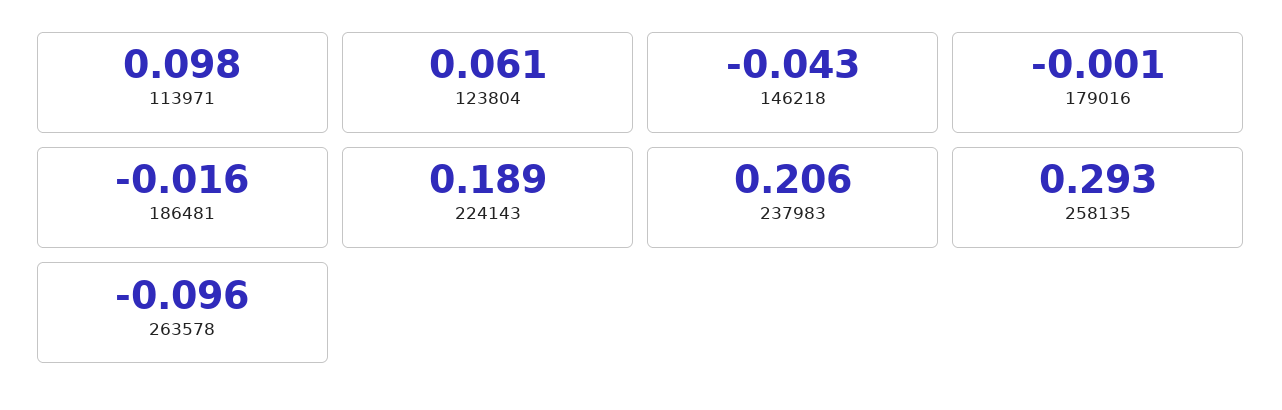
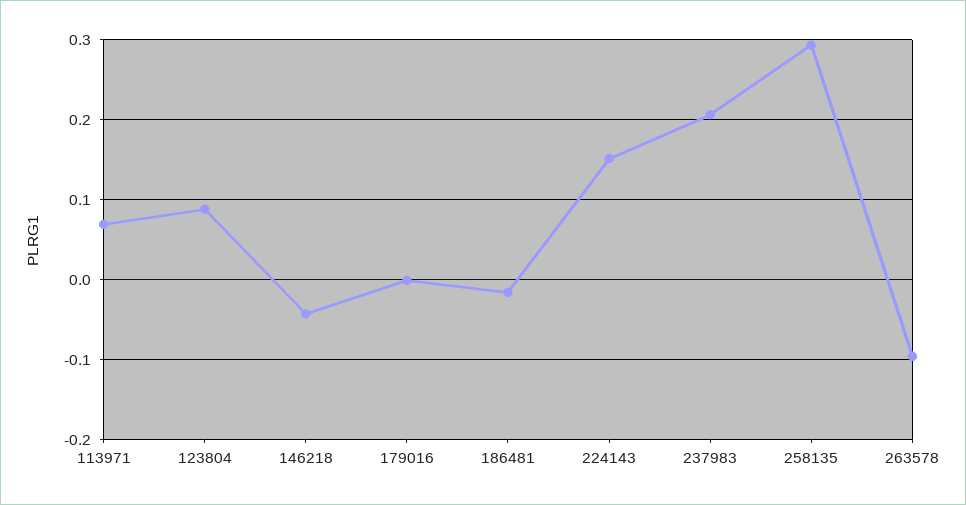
  {
-   "113971": 0.098,
+   "113971": 0.07,
-   "123804": 0.061,
+   "123804": 0.09,
    "146218": -0.043,
    "179016": -0.001,
    "186481": -0.016,
-   "224143": 0.189,
+   "224143": 0.15,
    "237983": 0.206,
    "258135": 0.293,
    "263578": -0.096
  }

